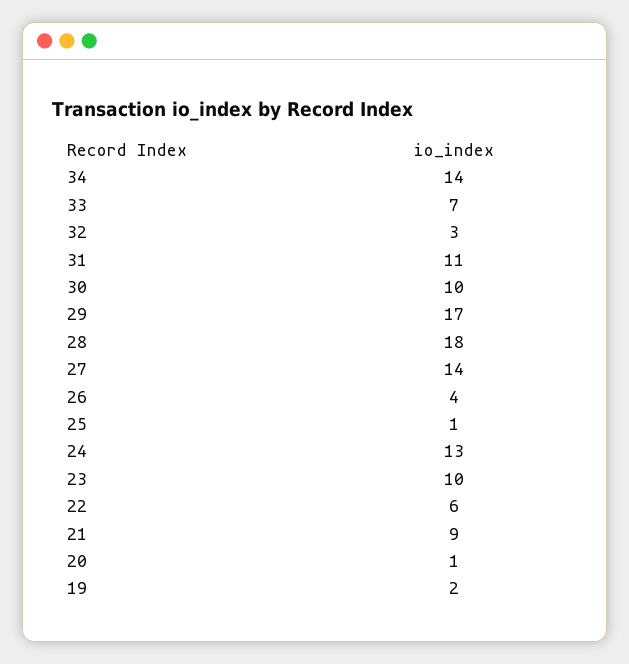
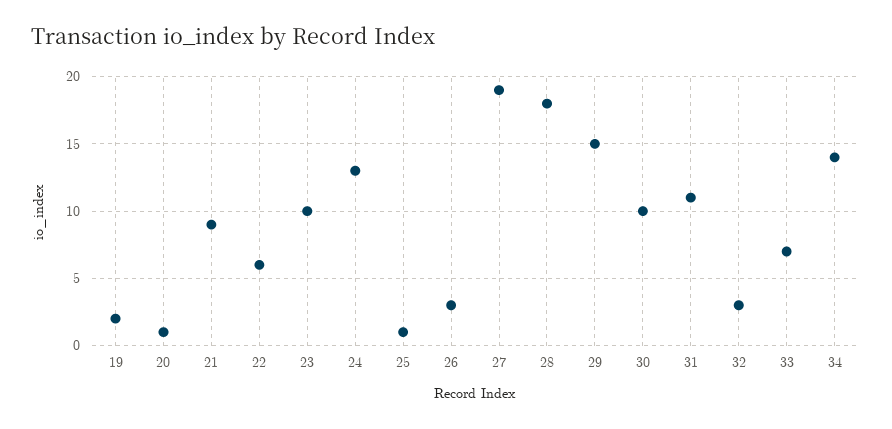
  {
    "34": 14,
    "33": 7,
    "32": 3,
    "31": 11,
    "30": 10,
-   "29": 17,
+   "29": 15,
    "28": 18,
-   "27": 14,
+   "27": 19,
-   "26": 4,
+   "26": 3,
    "25": 1,
    "24": 13,
    "23": 10,
    "22": 6,
    "21": 9,
    "20": 1,
    "19": 2
  }

